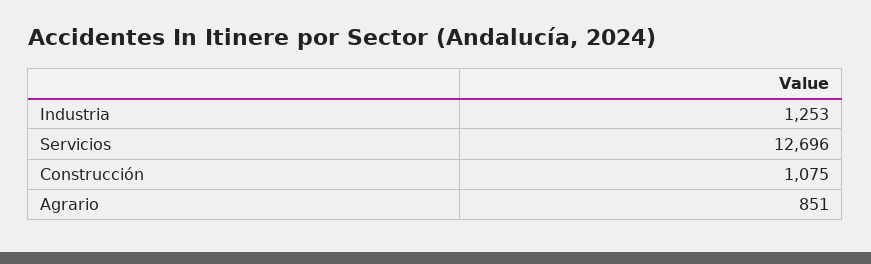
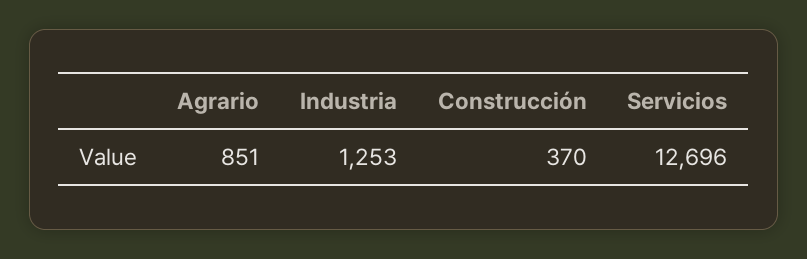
  {
    "Industria": 1253,
    "Servicios": 12696,
-   "Construcción": 1075,
+   "Construcción": 370,
    "Agrario": 851
  }

